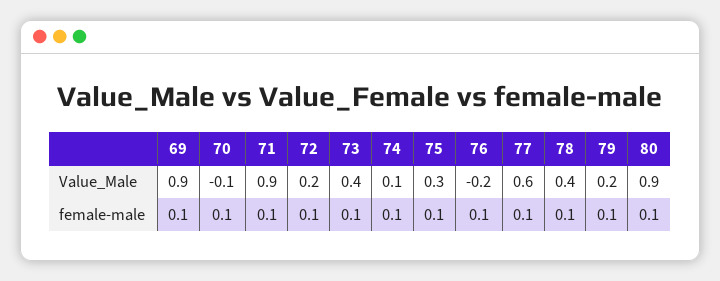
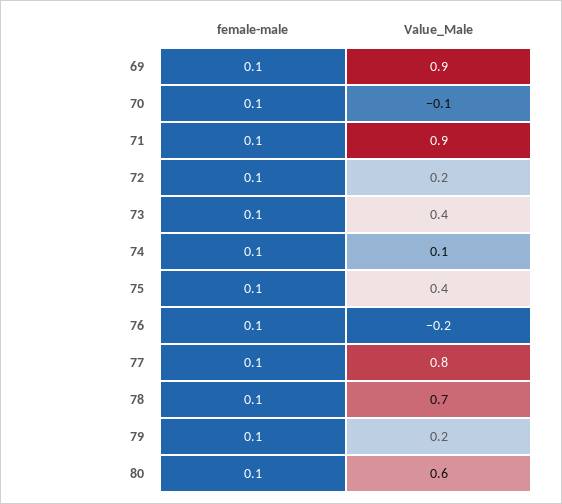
  {
    "69": {
      "Value_Male": 0.9,
      "female-male": 0.1
    },
    "70": {
      "Value_Male": -0.1,
      "female-male": 0.1
    },
    "71": {
      "Value_Male": 0.9,
      "female-male": 0.1
    },
    "72": {
      "Value_Male": 0.2,
      "female-male": 0.1
    },
    "73": {
      "Value_Male": 0.4,
      "female-male": 0.1
    },
    "74": {
      "Value_Male": 0.1,
      "female-male": 0.1
    },
    "75": {
-     "Value_Male": 0.3,
+     "Value_Male": 0.4,
      "female-male": 0.1
    },
    "76": {
      "Value_Male": -0.2,
      "female-male": 0.1
    },
    "77": {
-     "Value_Male": 0.6,
+     "Value_Male": 0.8,
      "female-male": 0.1
    },
    "78": {
-     "Value_Male": 0.4,
+     "Value_Male": 0.7,
      "female-male": 0.1
    },
    "79": {
      "Value_Male": 0.2,
      "female-male": 0.1
    },
    "80": {
-     "Value_Male": 0.9,
+     "Value_Male": 0.6,
      "female-male": 0.1
    }
  }

